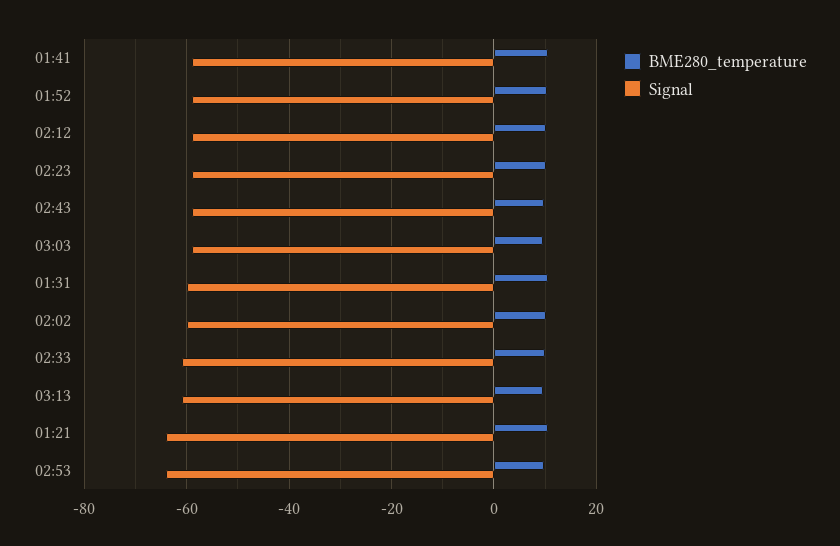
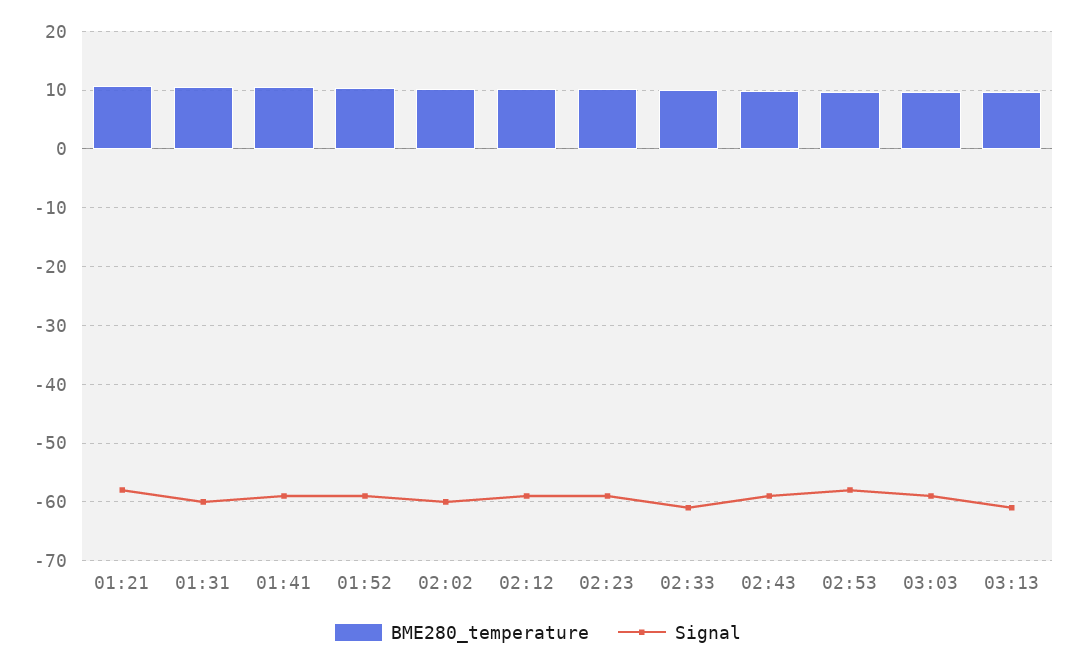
  {
    "BME280_temperature": {
      "01:41": 10,
      "01:52": 10,
      "02:12": 10,
      "02:23": 10,
      "02:43": 10,
      "03:03": 10,
      "01:31": 10,
      "02:02": 10,
      "02:33": 10,
      "03:13": 10,
      "01:21": 10,
      "02:53": 10
    },
    "Signal": {
      "01:41": -60,
      "01:52": -60,
      "02:12": -60,
      "02:23": -60,
      "02:43": -60,
      "03:03": -60,
      "01:31": -60,
      "02:02": -60,
      "02:33": -62,
      "03:13": -62,
-     "01:21": -64,
+     "01:21": -58,
-     "02:53": -64
+     "02:53": -58
    }
  }

